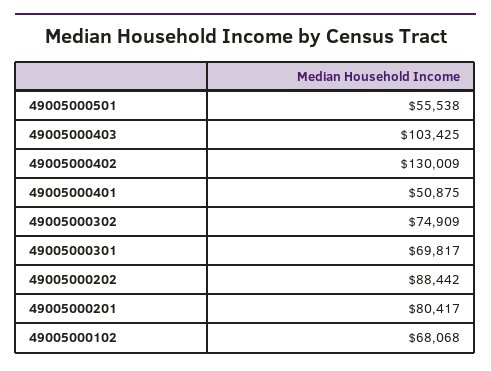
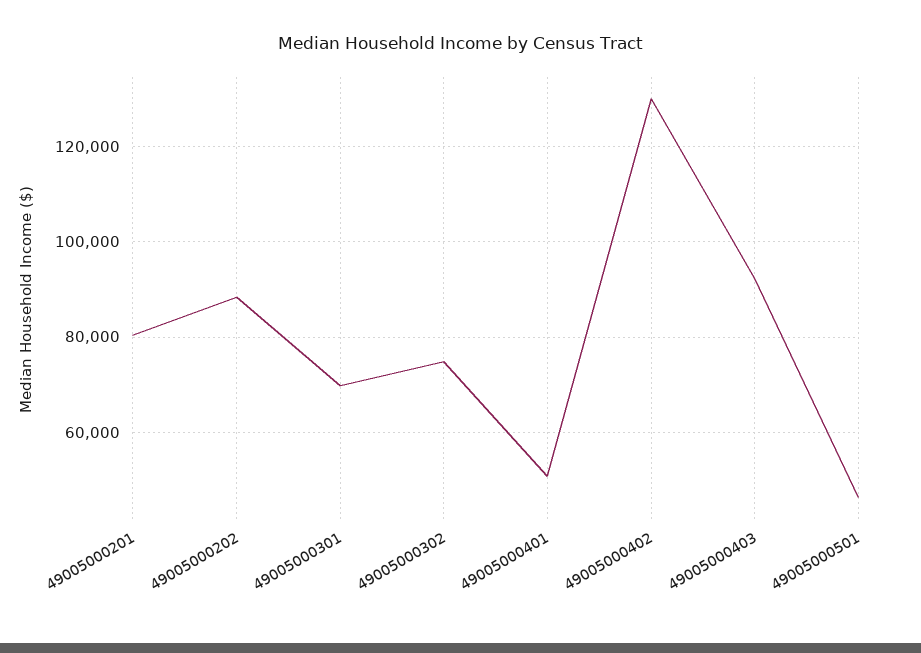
  {
-   "49005000501": 55538,
+   "49005000501": 46000,
-   "49005000403": 103425,
+   "49005000403": 92000,
    "49005000402": 130009,
    "49005000401": 50875,
    "49005000302": 74909,
    "49005000301": 69817,
    "49005000202": 88442,
-   "49005000201": 80417,
+   "49005000201": 80417
-   "49005000102": 68068
  }

